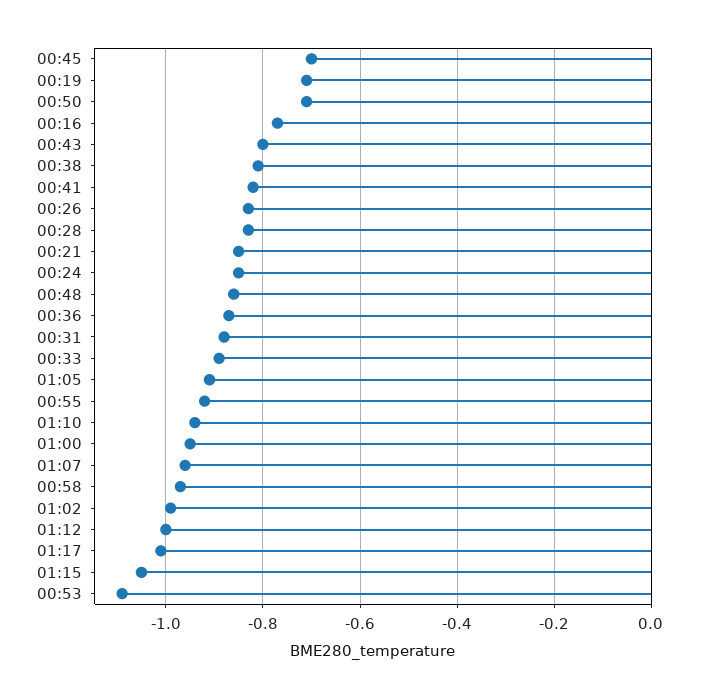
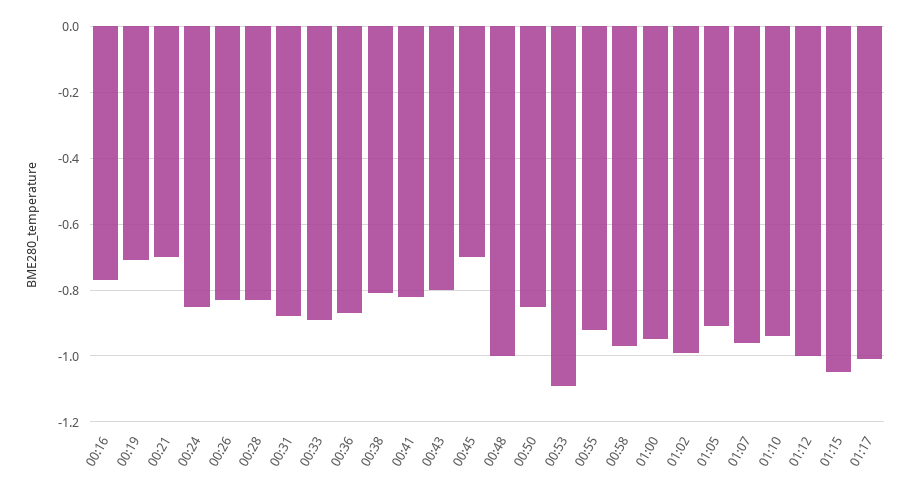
  {
    "00:45": -0.7,
    "00:19": -0.7,
-   "00:50": -0.7,
+   "00:50": -0.85,
    "00:16": -0.75,
    "00:43": -0.8,
    "00:38": -0.8,
    "00:41": -0.8,
    "00:26": -0.85,
    "00:28": -0.85,
-   "00:21": -0.85,
+   "00:21": -0.7,
    "00:24": -0.85,
-   "00:48": -0.85,
+   "00:48": -1,
    "00:36": -0.85,
    "00:31": -0.9,
    "00:33": -0.9,
    "01:05": -0.9,
    "00:55": -0.9,
    "01:10": -0.95,
    "01:00": -0.95,
    "01:07": -0.95,
    "00:58": -0.95,
    "01:02": -1,
    "01:12": -1,
    "01:17": -1,
    "01:15": -1.05,
    "00:53": -1.1
  }

